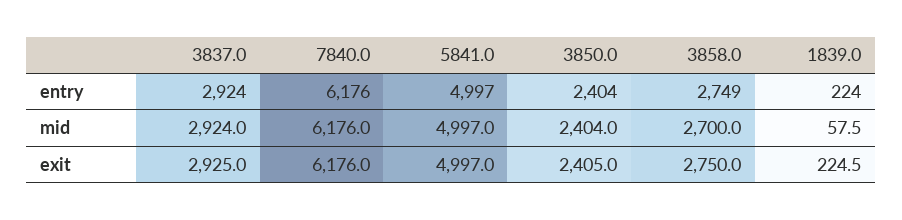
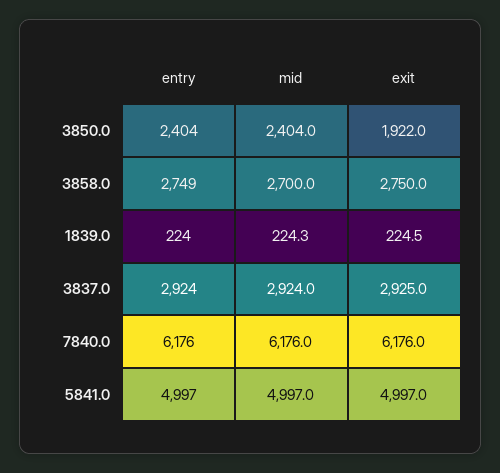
  {
    "3837.0": {
      "entry": 2924,
      "mid": 2924,
      "exit": 2925
    },
    "7840.0": {
      "entry": 6176,
      "mid": 6176,
      "exit": 6176
    },
    "5841.0": {
      "entry": 4997,
      "mid": 4997,
      "exit": 4997
    },
    "3850.0": {
      "entry": 2404,
      "mid": 2404,
-     "exit": 2405
+     "exit": 1922
    },
    "3858.0": {
      "entry": 2749,
      "mid": 2700,
      "exit": 2750
    },
    "1839.0": {
      "entry": 224,
-     "mid": 57.5,
+     "mid": 224.3,
      "exit": 224.5
    }
  }

